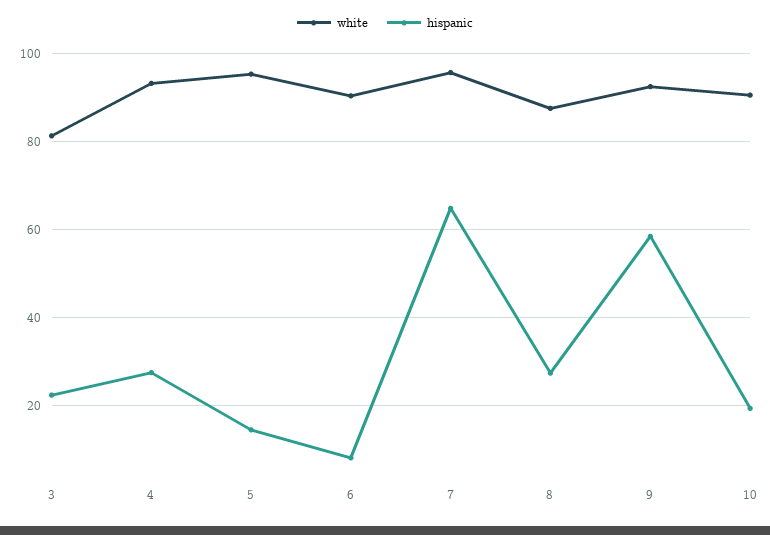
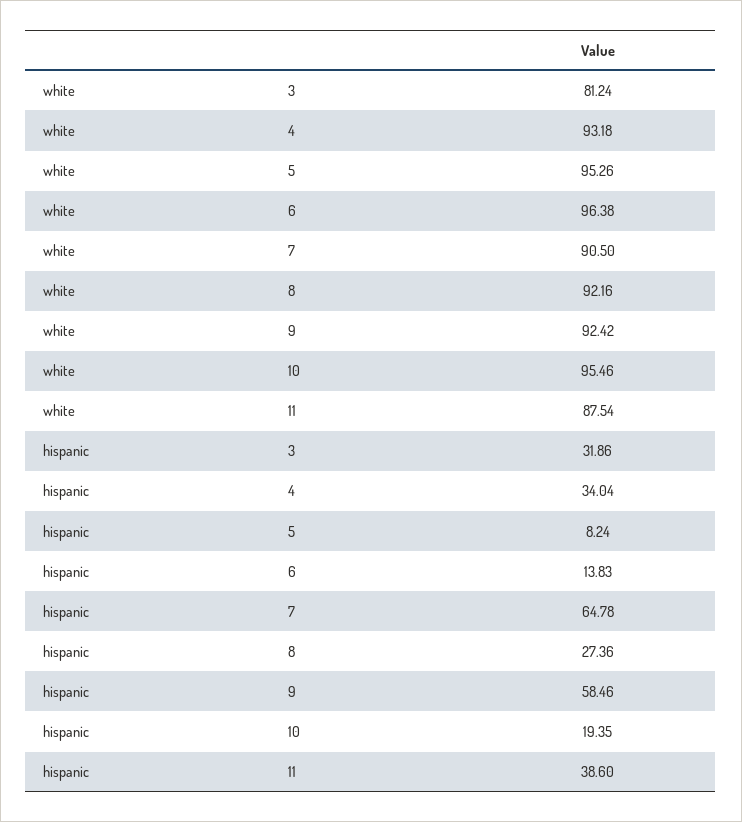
  {
    "white": {
      "3": 81.24,
      "4": 93.18,
      "5": 95.26,
-     "6": 90,
+     "6": 96.38,
-     "7": 96,
+     "7": 90.5,
-     "8": 88,
+     "8": 92.16,
      "9": 92.42,
-     "10": 90
+     "10": 95.46,
+     "11": 87.54
    },
    "hispanic": {
-     "3": 22,
+     "3": 31.86,
-     "4": 28,
+     "4": 34.04,
-     "5": 14,
+     "5": 8.24,
-     "6": 8,
+     "6": 13.83,
      "7": 64.78,
      "8": 27.36,
      "9": 58.46,
-     "10": 19.35
+     "10": 19.35,
+     "11": 38.6
    }
  }

